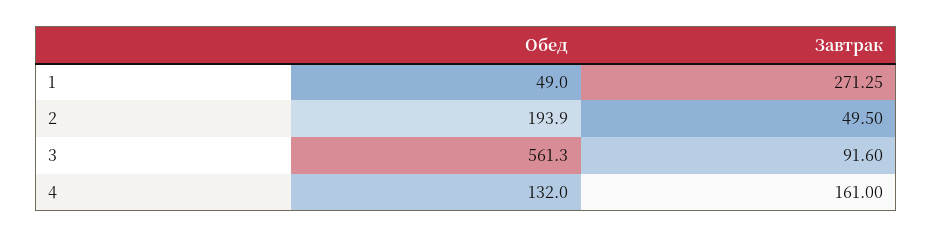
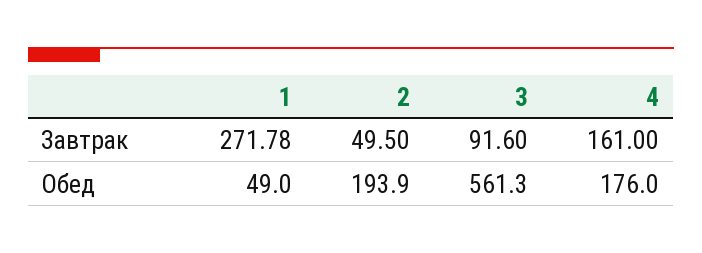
  {
    "Обед": {
      "1": 49,
      "2": 193.9,
      "3": 561.3,
-     "4": 132
+     "4": 176
    },
    "Завтрак": {
-     "1": 271.25,
+     "1": 271.78,
      "2": 49.5,
      "3": 91.6,
      "4": 161
    }
  }

